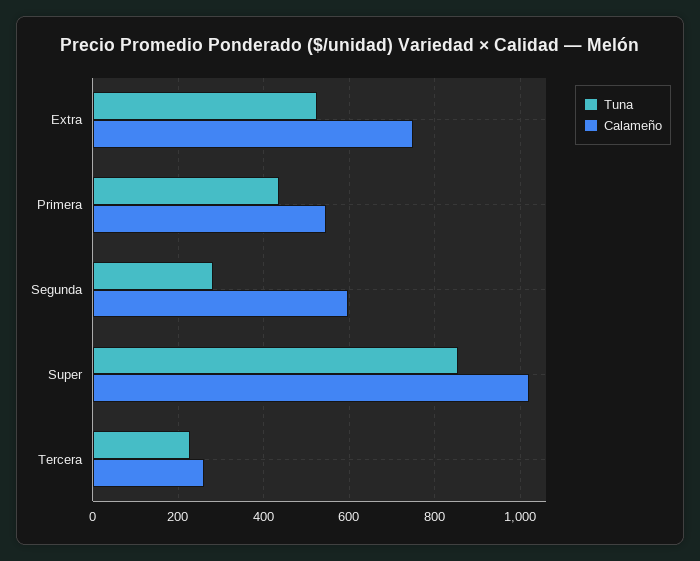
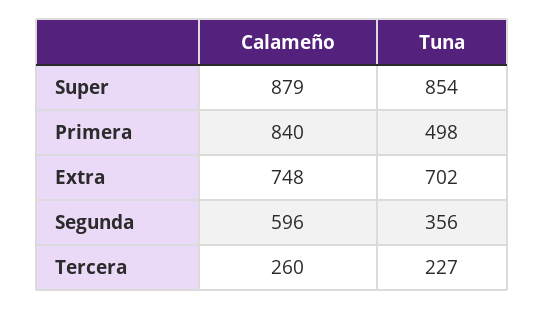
  {
    "Tuna": {
-     "Extra": 520,
+     "Extra": 702,
-     "Primera": 440,
+     "Primera": 498,
-     "Segunda": 280,
+     "Segunda": 356,
      "Super": 854,
      "Tercera": 227
    },
    "Calameño": {
      "Extra": 748,
-     "Primera": 540,
+     "Primera": 840,
      "Segunda": 596,
-     "Super": 1020,
+     "Super": 879,
      "Tercera": 260
    }
  }

